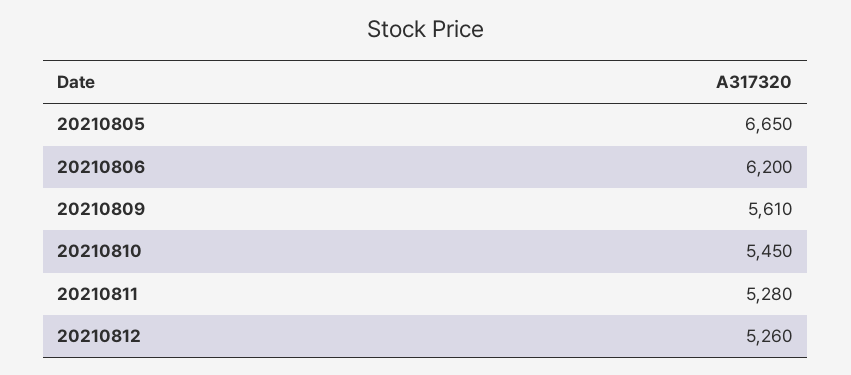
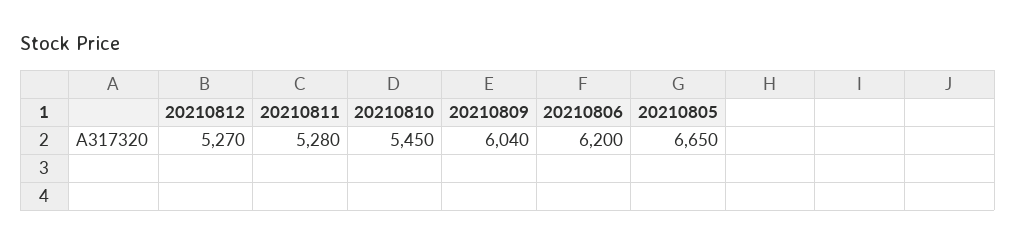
  {
    "20210805": 6650,
    "20210806": 6200,
-   "20210809": 5610,
+   "20210809": 6040,
    "20210810": 5450,
    "20210811": 5280,
-   "20210812": 5260
+   "20210812": 5270
  }

